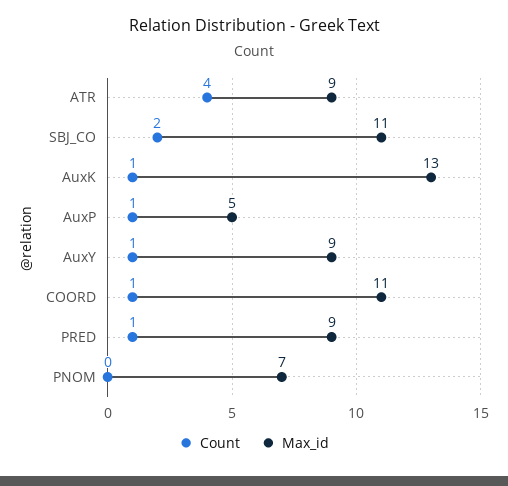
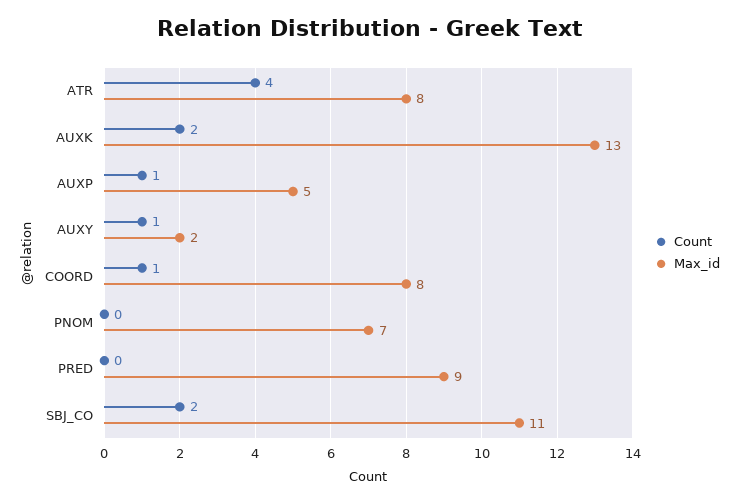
  {
    "Count": {
      "ATR": 4,
      "SBJ_CO": 2,
-     "AuxK": 1,
+     "AuxK": 2,
      "AuxP": 1,
      "AuxY": 1,
      "COORD": 1,
-     "PRED": 1,
+     "PRED": 0,
      "PNOM": 0
    },
    "Max_id": {
-     "ATR": 9,
+     "ATR": 8,
      "SBJ_CO": 11,
      "AuxK": 13,
      "AuxP": 5,
-     "AuxY": 9,
+     "AuxY": 2,
-     "COORD": 11,
+     "COORD": 8,
      "PRED": 9,
      "PNOM": 7
    }
  }

